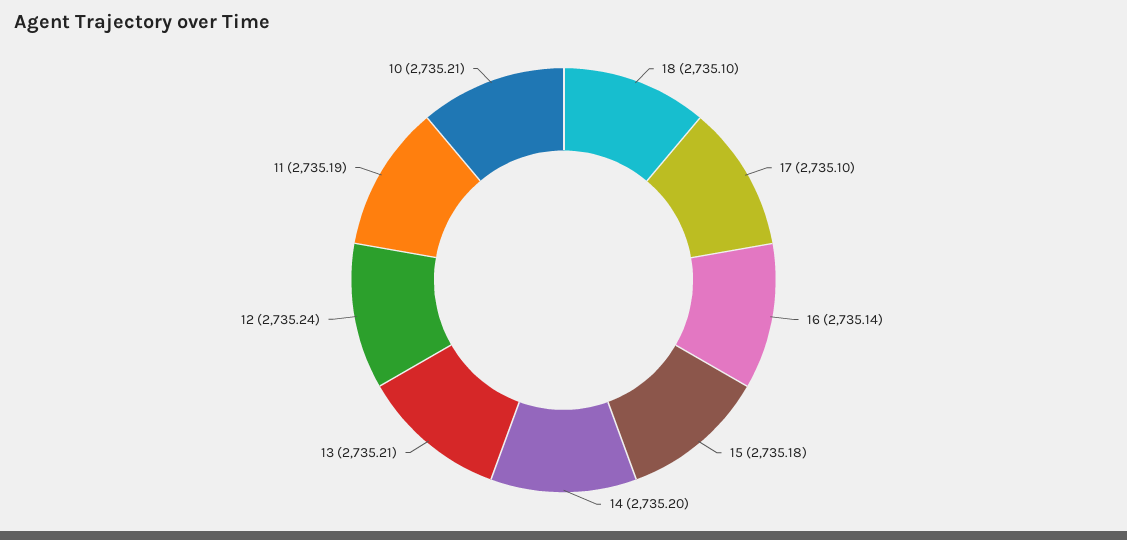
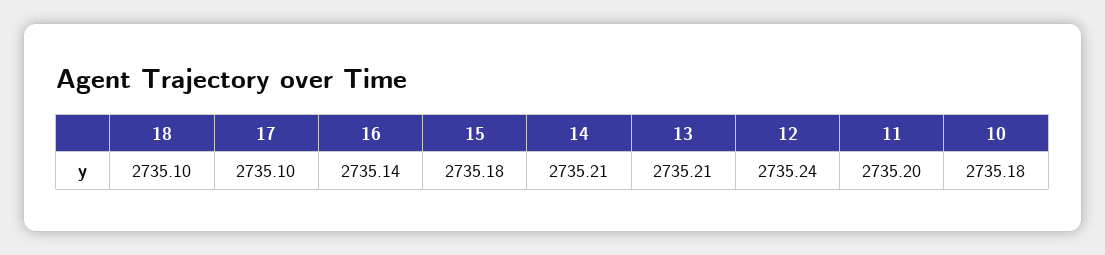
  {
    "18": 2735.1,
    "17": 2735.1,
    "16": 2735.14,
    "15": 2735.18,
-   "14": 2735.2,
+   "14": 2735.21,
    "13": 2735.21,
    "12": 2735.24,
-   "11": 2735.19,
+   "11": 2735.2,
-   "10": 2735.21
+   "10": 2735.18
  }

